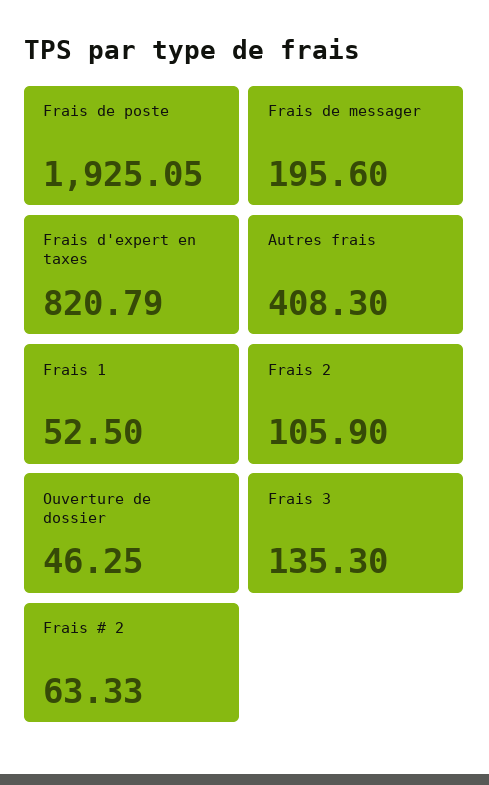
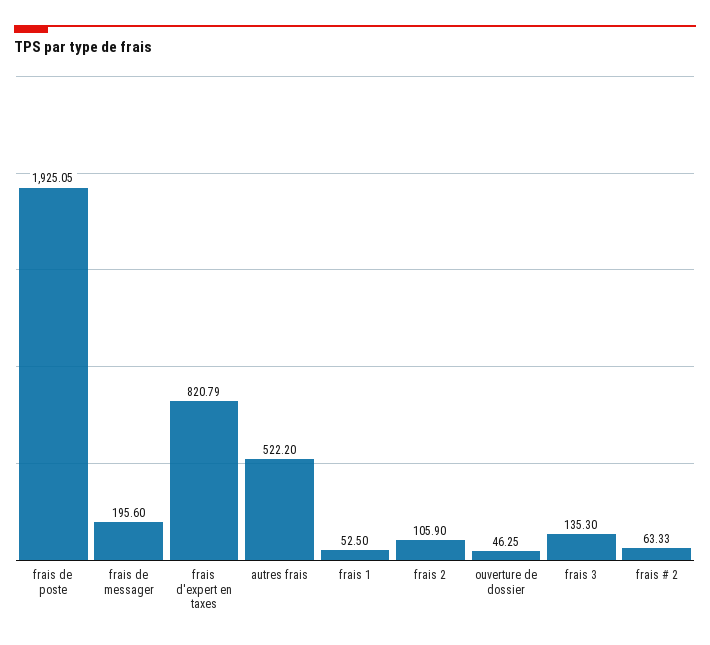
  {
    "Frais de poste": 1925.05,
    "Frais de messager": 195.6,
    "Frais d'expert en taxes": 820.79,
-   "Autres frais": 408.3,
+   "Autres frais": 522.2,
    "Frais 1": 52.5,
    "Frais 2": 105.9,
    "Ouverture de dossier": 46.25,
    "Frais 3": 135.3,
    "Frais # 2": 63.33
  }

